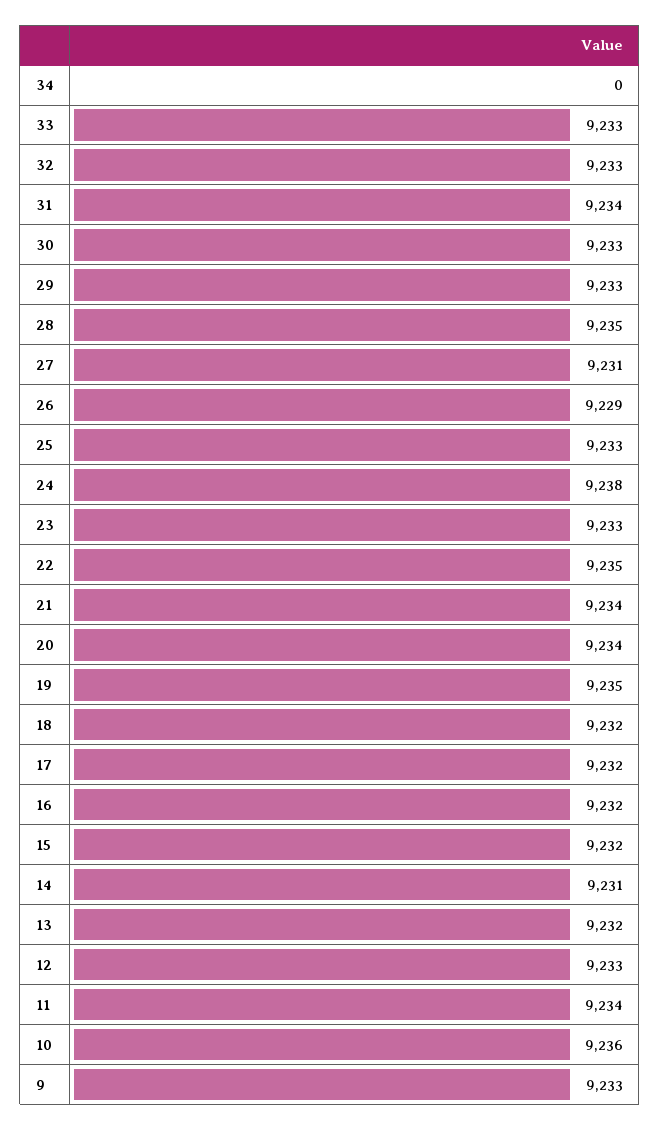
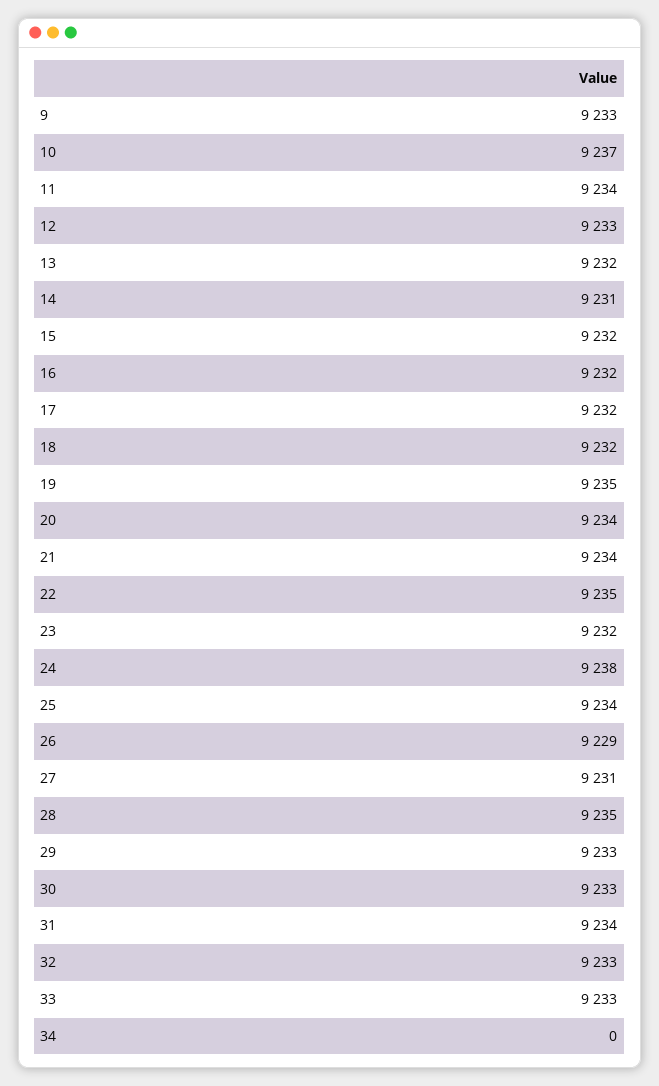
  {
    "34": 0,
    "33": 9233,
    "32": 9233,
    "31": 9234,
    "30": 9233,
    "29": 9233,
    "28": 9235,
    "27": 9231,
    "26": 9229,
-   "25": 9233,
+   "25": 9234,
    "24": 9238,
-   "23": 9233,
+   "23": 9232,
    "22": 9235,
    "21": 9234,
    "20": 9234,
    "19": 9235,
    "18": 9232,
    "17": 9232,
    "16": 9232,
    "15": 9232,
    "14": 9231,
    "13": 9232,
    "12": 9233,
    "11": 9234,
-   "10": 9236,
+   "10": 9237,
    "9": 9233
  }

